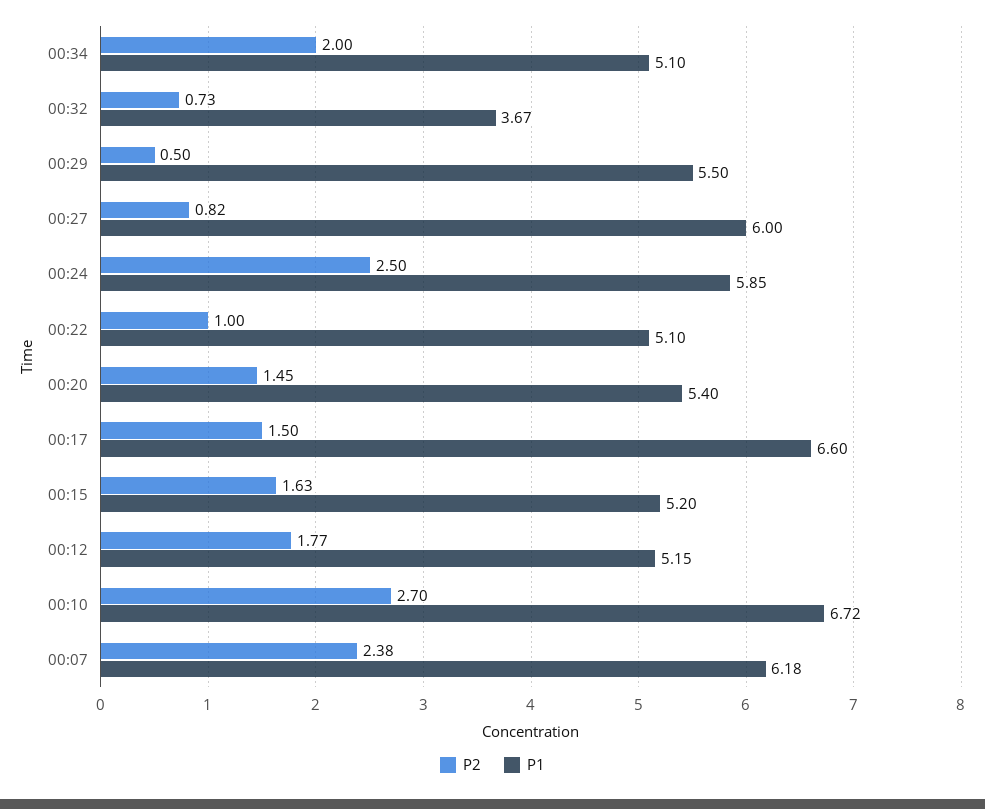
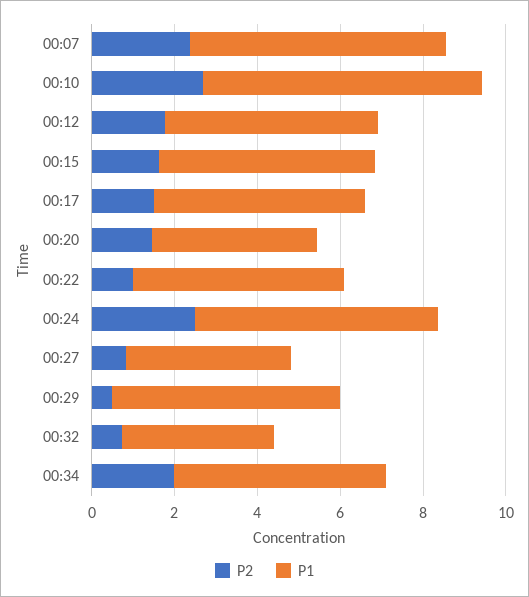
  {
    "P2": {
      "00:34": 2,
      "00:32": 0.73,
      "00:29": 0.5,
      "00:27": 0.82,
      "00:24": 2.5,
      "00:22": 1,
      "00:20": 1.45,
      "00:17": 1.5,
      "00:15": 1.63,
      "00:12": 1.77,
      "00:10": 2.7,
      "00:07": 2.38
    },
    "P1": {
      "00:34": 5.1,
      "00:32": 3.67,
      "00:29": 5.5,
-     "00:27": 6,
+     "00:27": 4,
      "00:24": 5.85,
      "00:22": 5.1,
-     "00:20": 5.4,
+     "00:20": 4,
-     "00:17": 6.6,
+     "00:17": 5,
      "00:15": 5.2,
      "00:12": 5.15,
      "00:10": 6.72,
      "00:07": 6.18
    }
  }

